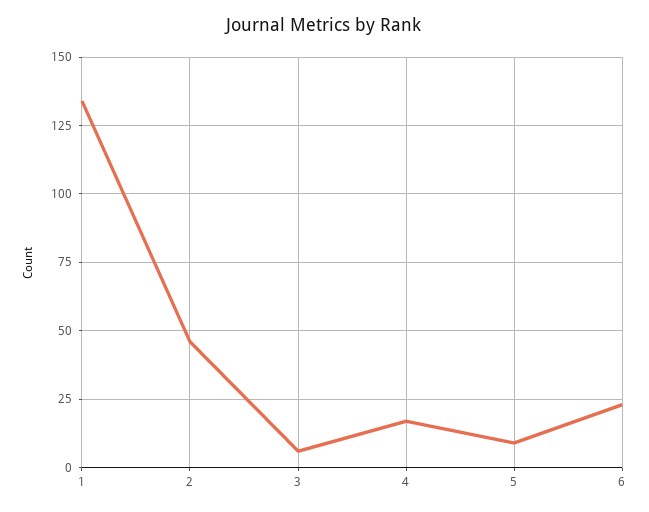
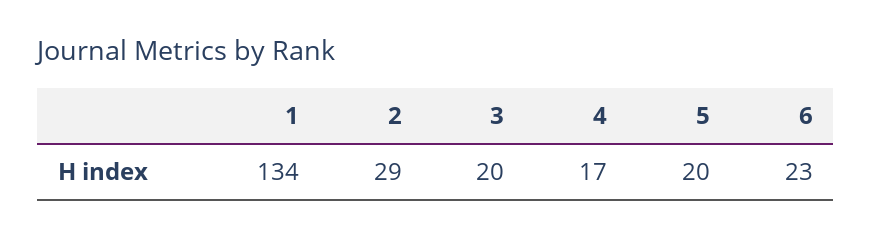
  {
    "1": 134,
-   "2": 45,
+   "2": 29,
-   "3": 5,
+   "3": 20,
    "4": 17,
-   "5": 10,
+   "5": 20,
    "6": 23
  }

